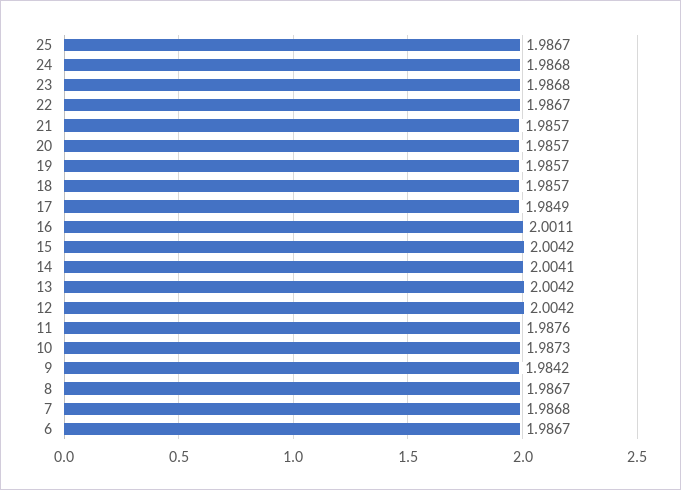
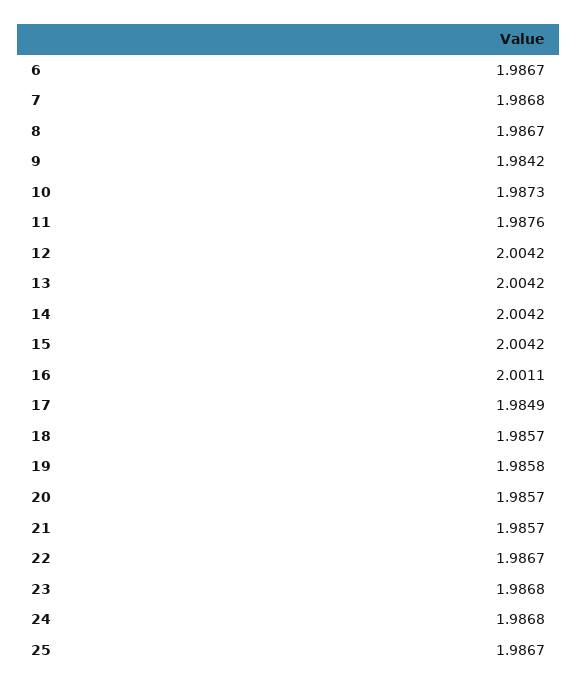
  {
    "25": 1.9867,
    "24": 1.9868,
    "23": 1.9868,
    "22": 1.9867,
    "21": 1.9857,
    "20": 1.9857,
-   "19": 1.9857,
+   "19": 1.9858,
    "18": 1.9857,
    "17": 1.9849,
    "16": 2.0011,
    "15": 2.0042,
-   "14": 2.0041,
+   "14": 2.0042,
    "13": 2.0042,
    "12": 2.0042,
    "11": 1.9876,
    "10": 1.9873,
    "9": 1.9842,
    "8": 1.9867,
    "7": 1.9868,
    "6": 1.9867
  }

